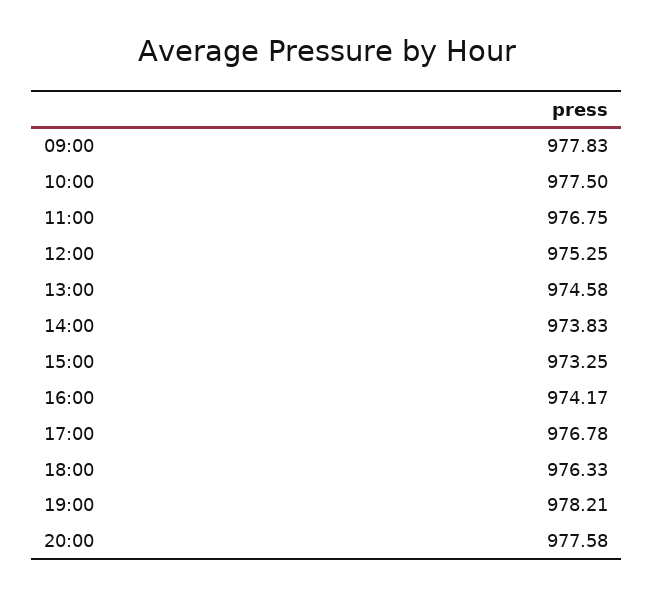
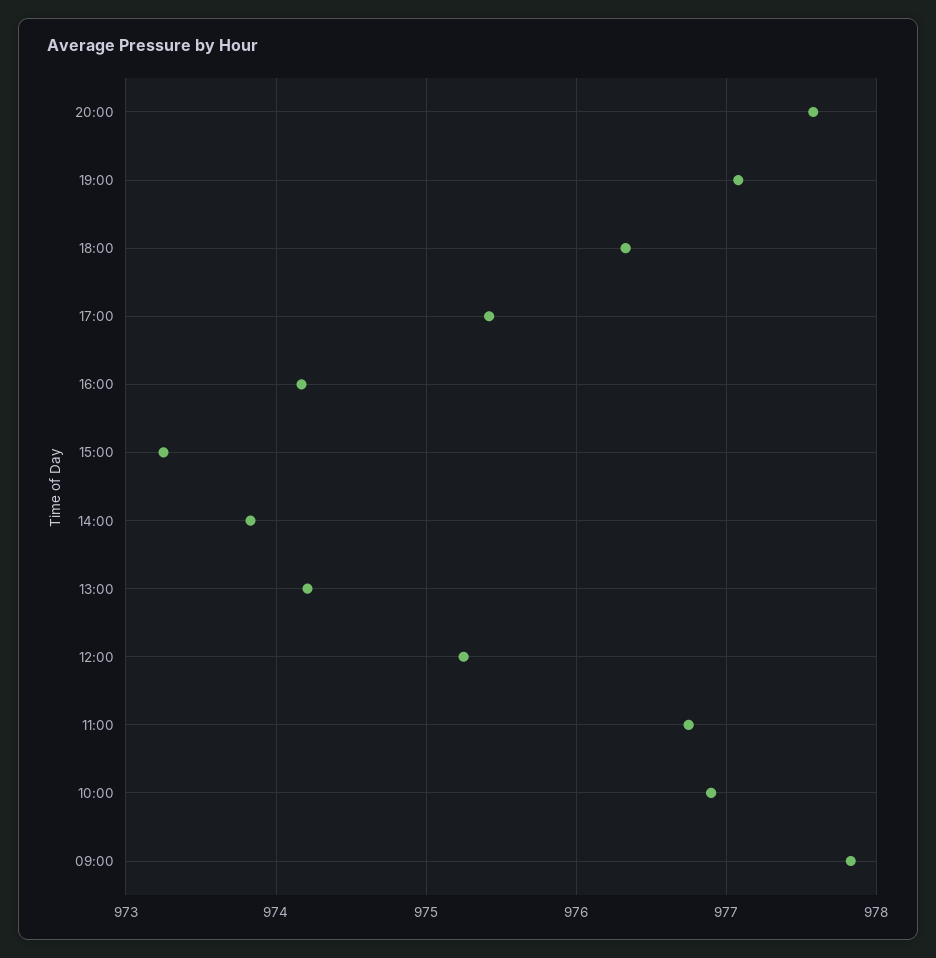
  {
    "09:00": 977.83,
-   "10:00": 977.5,
+   "10:00": 976.9,
    "11:00": 976.75,
    "12:00": 975.25,
-   "13:00": 974.58,
+   "13:00": 974.2,
    "14:00": 973.83,
    "15:00": 973.25,
    "16:00": 974.17,
-   "17:00": 976.78,
+   "17:00": 975.4,
    "18:00": 976.33,
-   "19:00": 978.21,
+   "19:00": 977.1,
    "20:00": 977.58
  }

